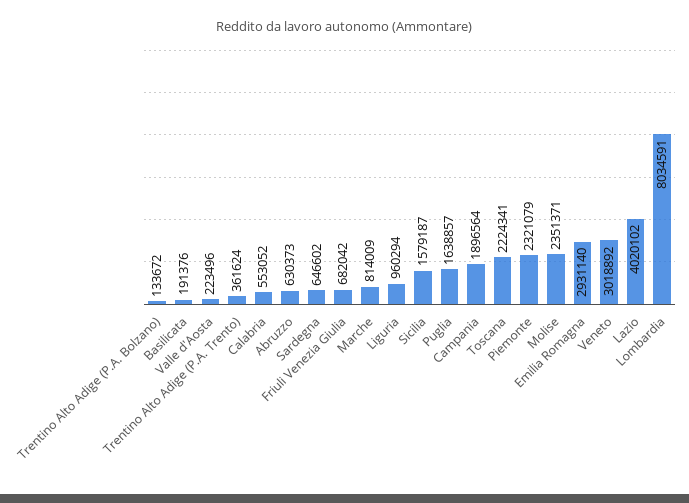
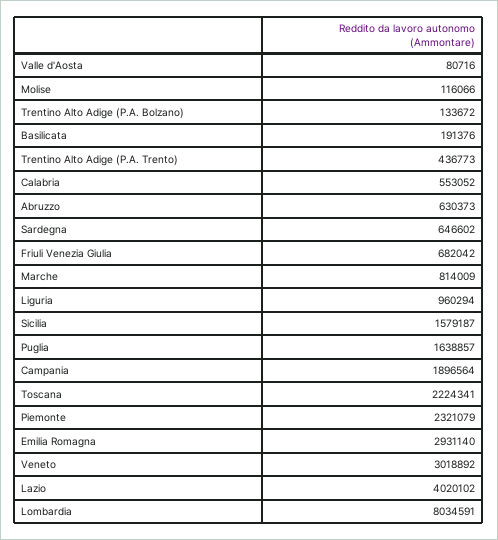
  {
    "Trentino Alto Adige (P.A. Bolzano)": 133672,
    "Basilicata": 191376,
-   "Valle d'Aosta": 223496,
+   "Valle d'Aosta": 80716,
-   "Trentino Alto Adige (P.A. Trento)": 361624,
+   "Trentino Alto Adige (P.A. Trento)": 436773,
    "Calabria": 553052,
    "Abruzzo": 630373,
    "Sardegna": 646602,
    "Friuli Venezia Giulia": 682042,
    "Marche": 814009,
    "Liguria": 960294,
    "Sicilia": 1579187,
    "Puglia": 1638857,
    "Campania": 1896564,
    "Toscana": 2224341,
    "Piemonte": 2321079,
-   "Molise": 2351371,
+   "Molise": 116066,
    "Emilia Romagna": 2931140,
    "Veneto": 3018892,
    "Lazio": 4020102,
    "Lombardia": 8034591
  }

